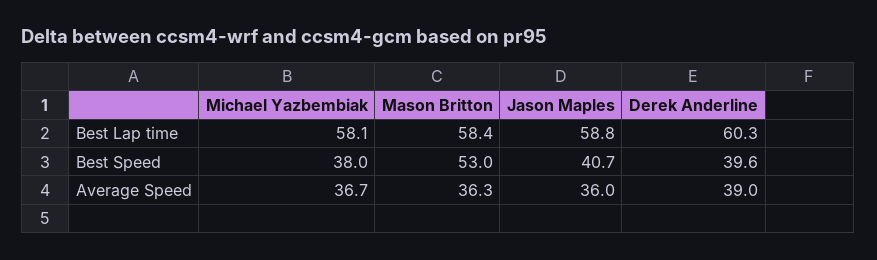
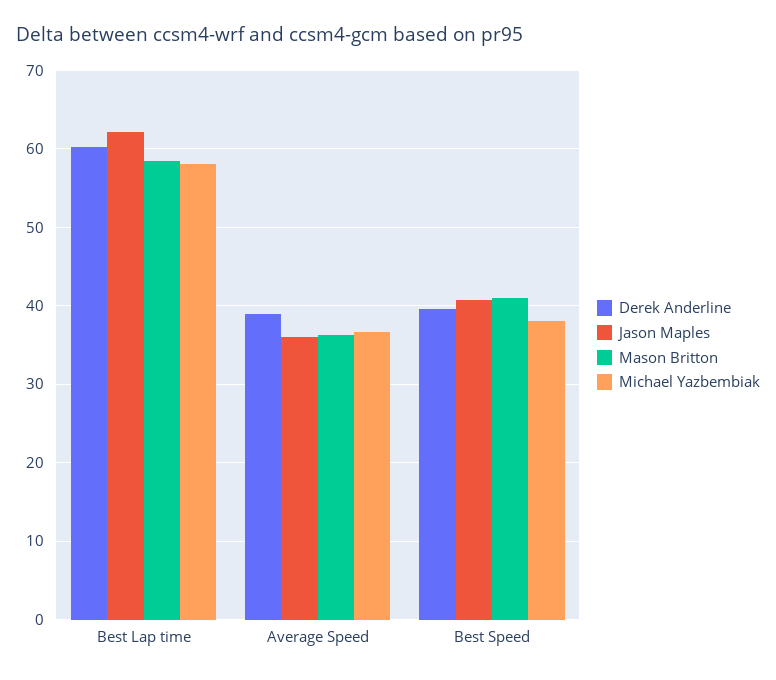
  {
    "Michael Yazbembiak": {
      "Best Lap time": 58.1,
      "Best Speed": 38,
      "Average Speed": 36.7
    },
    "Mason Britton": {
      "Best Lap time": 58.4,
-     "Best Speed": 53,
+     "Best Speed": 41,
      "Average Speed": 36.3
    },
    "Jason Maples": {
-     "Best Lap time": 58.8,
+     "Best Lap time": 62,
      "Best Speed": 40.7,
      "Average Speed": 36
    },
    "Derek Anderline": {
      "Best Lap time": 60.3,
      "Best Speed": 39.6,
      "Average Speed": 39
    }
  }

